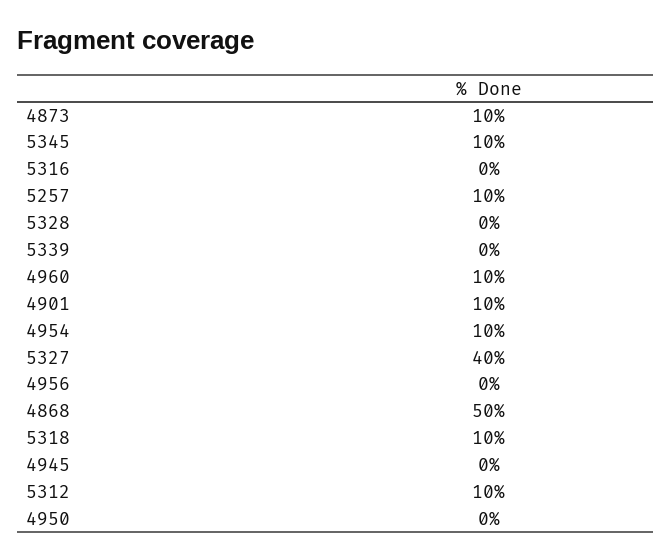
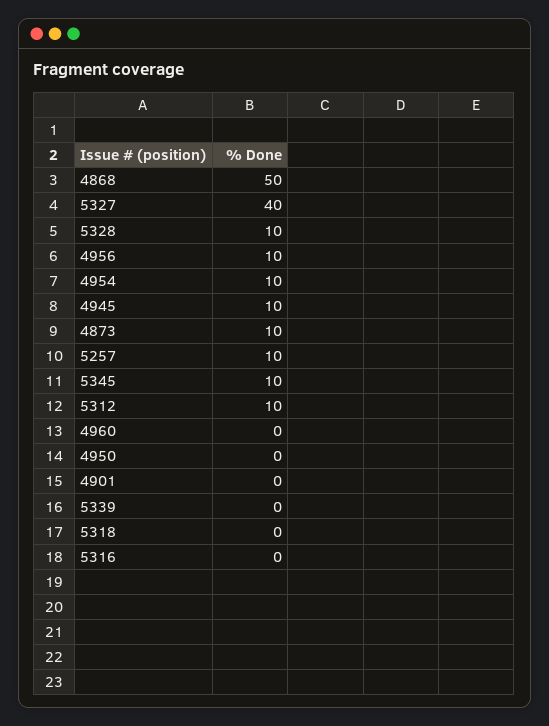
  {
    "4873": 10,
    "5345": 10,
    "5316": 0,
    "5257": 10,
-   "5328": 0,
+   "5328": 10,
    "5339": 0,
-   "4960": 10,
+   "4960": 0,
-   "4901": 10,
+   "4901": 0,
    "4954": 10,
    "5327": 40,
-   "4956": 0,
+   "4956": 10,
    "4868": 50,
-   "5318": 10,
+   "5318": 0,
-   "4945": 0,
+   "4945": 10,
    "5312": 10,
    "4950": 0
  }

